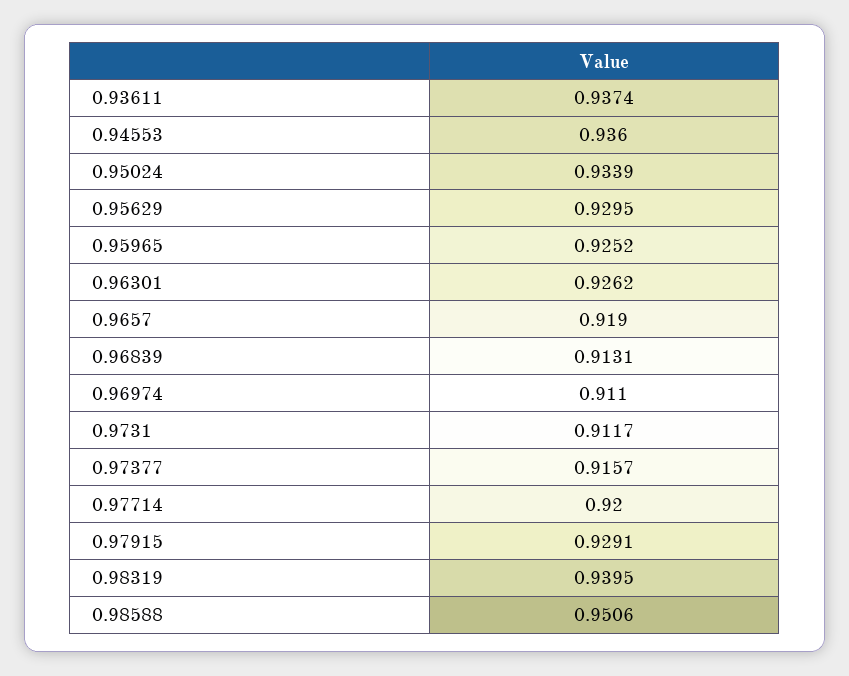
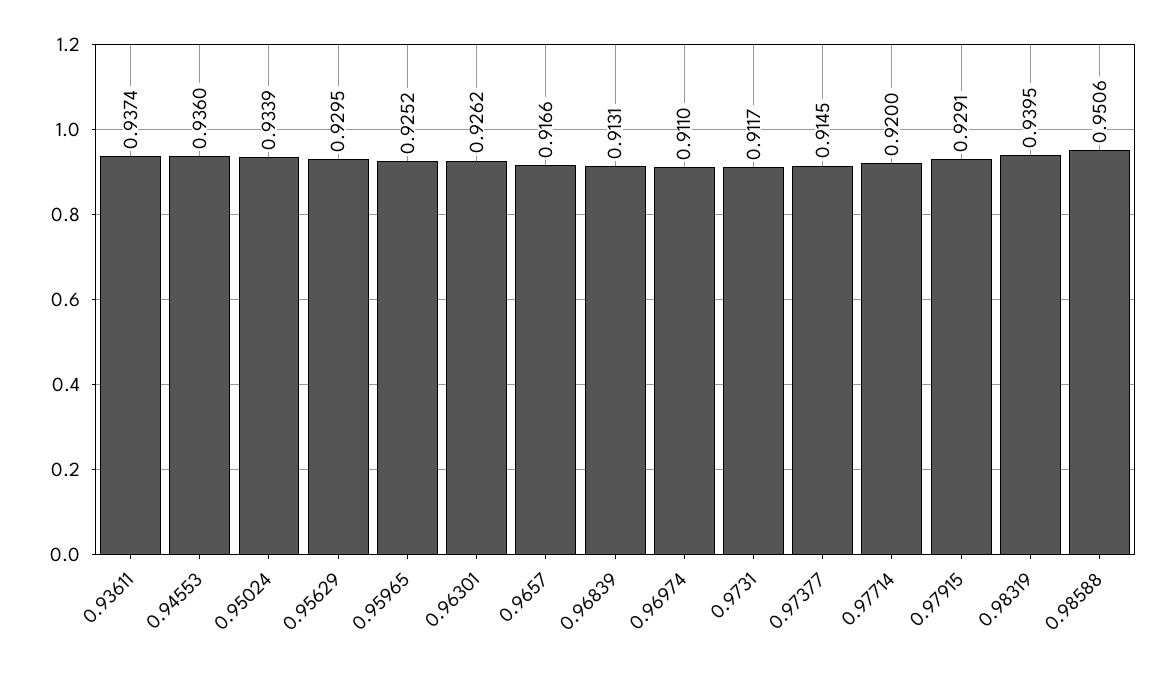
  {
    "0.93611": 0.9374,
    "0.94553": 0.936,
    "0.95024": 0.9339,
    "0.95629": 0.9295,
    "0.95965": 0.9252,
    "0.96301": 0.9262,
-   "0.9657": 0.919,
+   "0.9657": 0.9166,
    "0.96839": 0.9131,
    "0.96974": 0.911,
    "0.9731": 0.9117,
-   "0.97377": 0.9157,
+   "0.97377": 0.9145,
    "0.97714": 0.92,
    "0.97915": 0.9291,
    "0.98319": 0.9395,
    "0.98588": 0.9506
  }

